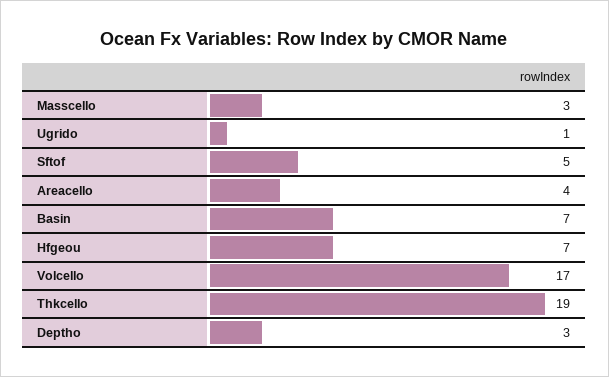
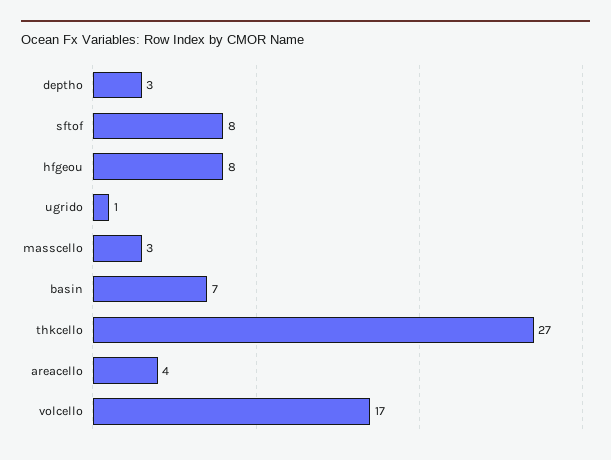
  {
    "Masscello": 3,
    "Ugrido": 1,
-   "Sftof": 5,
+   "Sftof": 8,
    "Areacello": 4,
    "Basin": 7,
-   "Hfgeou": 7,
+   "Hfgeou": 8,
    "Volcello": 17,
-   "Thkcello": 19,
+   "Thkcello": 27,
    "Deptho": 3
  }

